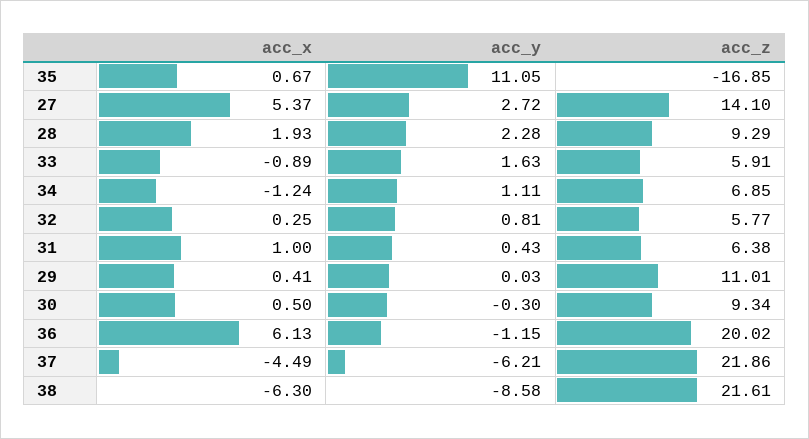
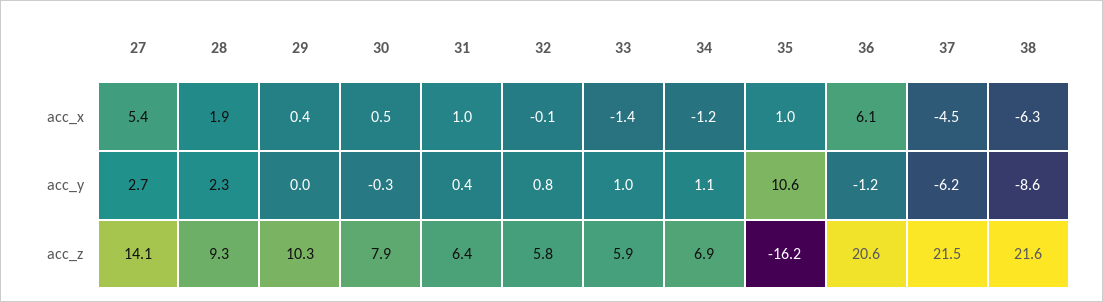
  {
    "acc_x": {
-     "35": 0.67,
+     "35": 1,
      "27": 5.37,
      "28": 1.93,
-     "33": -0.89,
+     "33": -1.4,
      "34": -1.24,
-     "32": 0.25,
+     "32": -0.1,
      "31": 1,
      "29": 0.41,
      "30": 0.5,
      "36": 6.13,
      "37": -4.49,
      "38": -6.3
    },
    "acc_y": {
-     "35": 11.05,
+     "35": 10.6,
      "27": 2.72,
      "28": 2.28,
-     "33": 1.63,
+     "33": 1,
      "34": 1.11,
      "32": 0.81,
      "31": 0.43,
      "29": 0.03,
      "30": -0.3,
      "36": -1.15,
      "37": -6.21,
      "38": -8.58
    },
    "acc_z": {
-     "35": -16.85,
+     "35": -16.2,
      "27": 14.1,
      "28": 9.29,
      "33": 5.91,
      "34": 6.85,
      "32": 5.77,
      "31": 6.38,
-     "29": 11.01,
+     "29": 10.3,
-     "30": 9.34,
+     "30": 7.9,
-     "36": 20.02,
+     "36": 20.6,
-     "37": 21.86,
+     "37": 21.5,
      "38": 21.61
    }
  }

